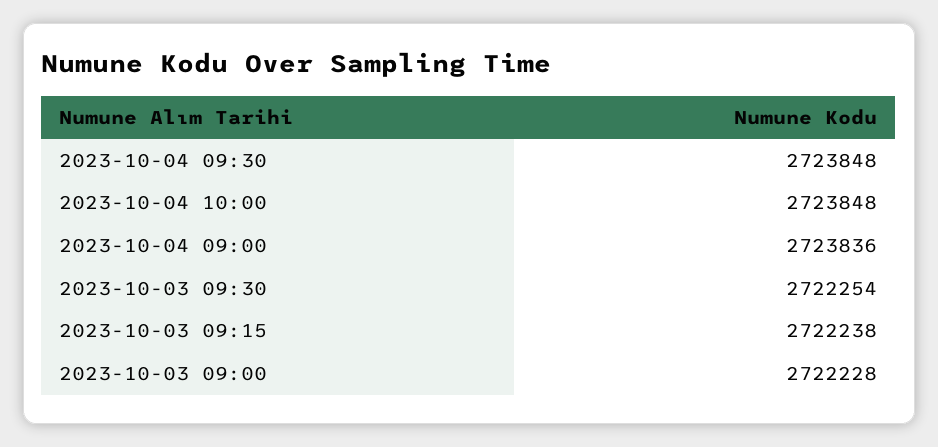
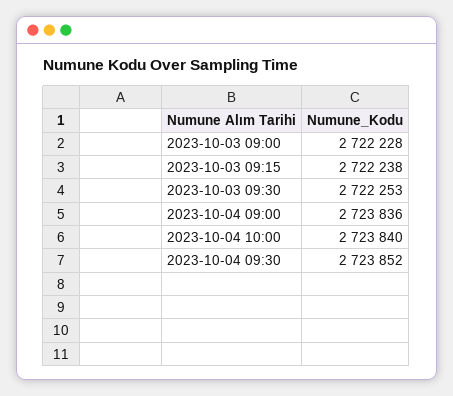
  {
-   "2023-10-04 09:30": 2723848,
+   "2023-10-04 09:30": 2723852,
-   "2023-10-04 10:00": 2723848,
+   "2023-10-04 10:00": 2723840,
    "2023-10-04 09:00": 2723836,
-   "2023-10-03 09:30": 2722254,
+   "2023-10-03 09:30": 2722253,
    "2023-10-03 09:15": 2722238,
    "2023-10-03 09:00": 2722228
  }

